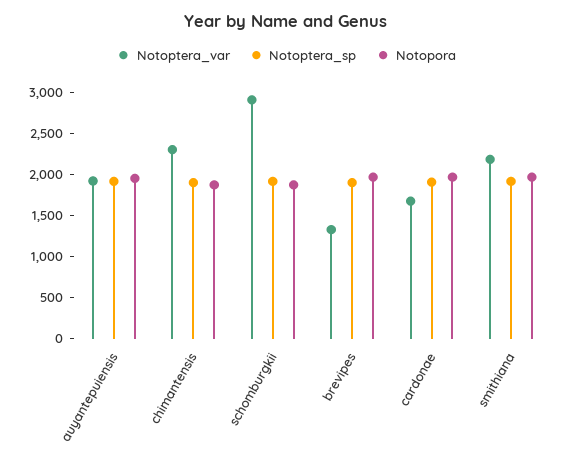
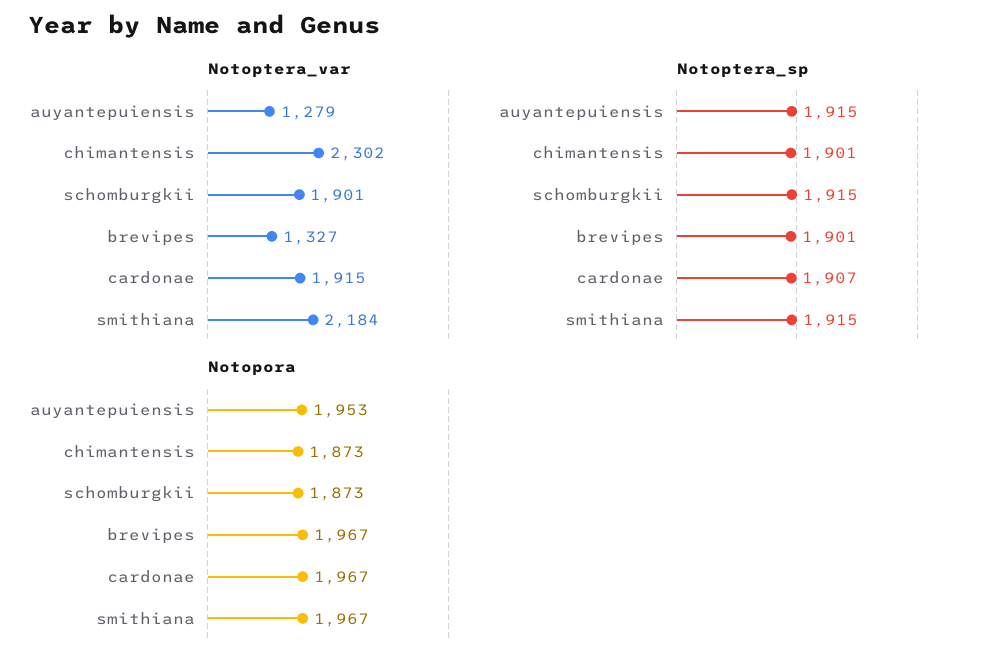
  {
    "Notoptera_var": {
-     "auyantepuiensis": 1900,
+     "auyantepuiensis": 1279,
      "chimantensis": 2302,
-     "schomburgkii": 2900,
+     "schomburgkii": 1901,
      "brevipes": 1327,
-     "cardonae": 1700,
+     "cardonae": 1915,
      "smithiana": 2184
    },
    "Notoptera_sp": {
      "auyantepuiensis": 1915,
      "chimantensis": 1901,
      "schomburgkii": 1915,
      "brevipes": 1901,
      "cardonae": 1907,
      "smithiana": 1915
    },
    "Notopora": {
      "auyantepuiensis": 1953,
      "chimantensis": 1873,
      "schomburgkii": 1873,
      "brevipes": 1967,
      "cardonae": 1967,
      "smithiana": 1967
    }
  }

